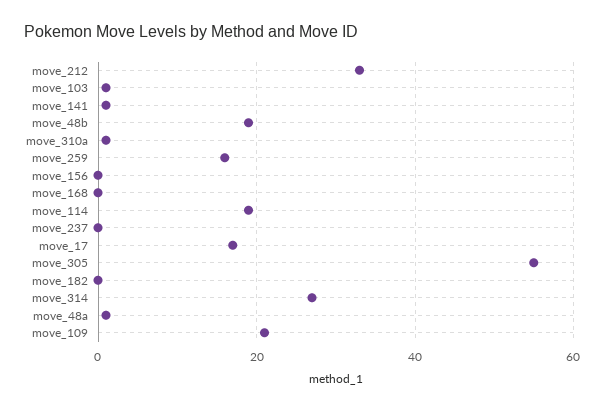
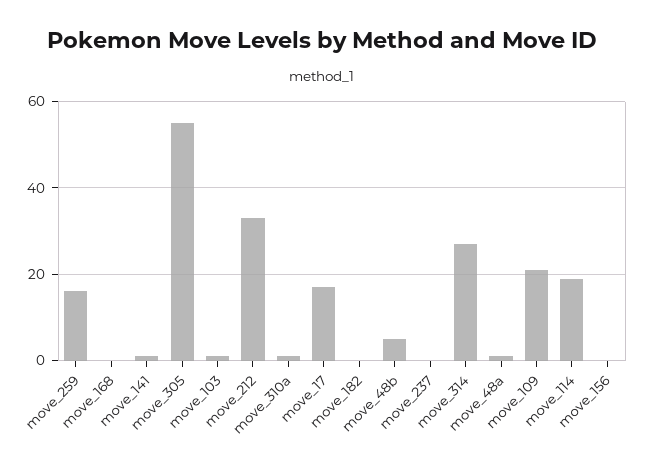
  {
    "move_212": 35,
    "move_103": 0,
    "move_141": 0,
-   "move_48b": 20,
+   "move_48b": 5,
    "move_310a": 0,
    "move_259": 15,
    "move_156": 0,
    "move_168": 0,
    "move_114": 20,
    "move_237": 0,
    "move_17": 15,
    "move_305": 55,
    "move_182": 0,
    "move_314": 25,
    "move_48a": 0,
    "move_109": 20
  }

